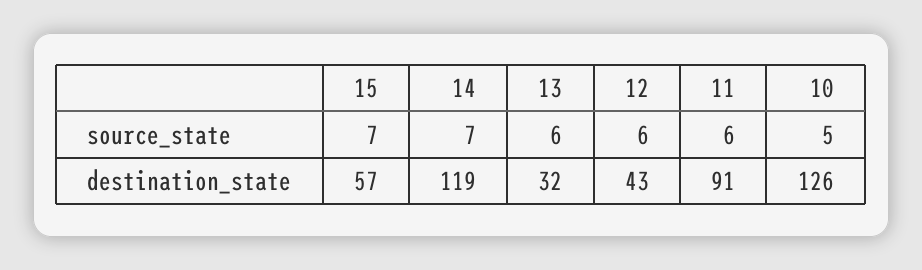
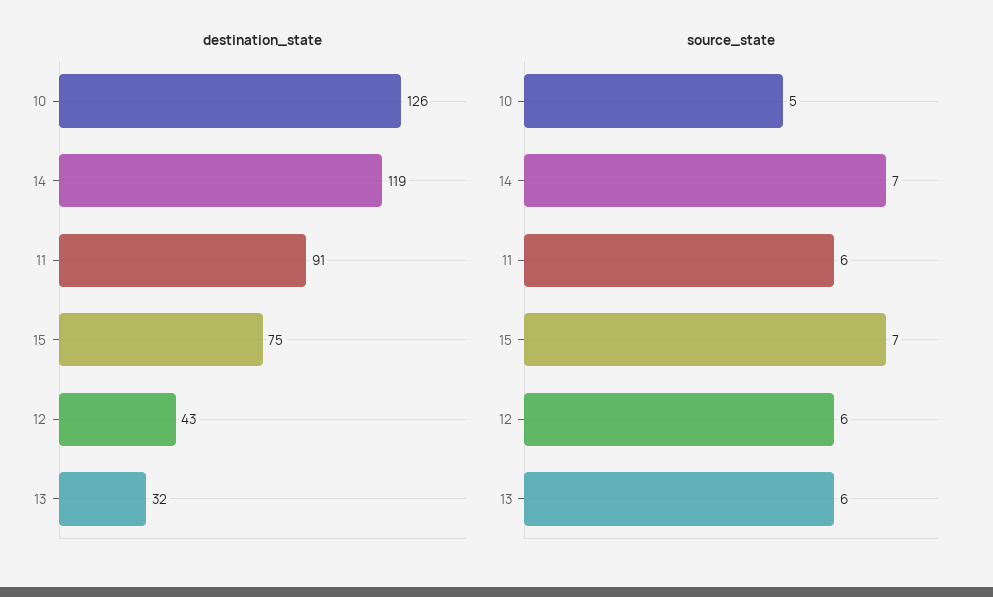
  {
    "source_state": {
      "15": 7,
      "14": 7,
      "13": 6,
      "12": 6,
      "11": 6,
      "10": 5
    },
    "destination_state": {
-     "15": 57,
+     "15": 75,
      "14": 119,
      "13": 32,
      "12": 43,
      "11": 91,
      "10": 126
    }
  }

